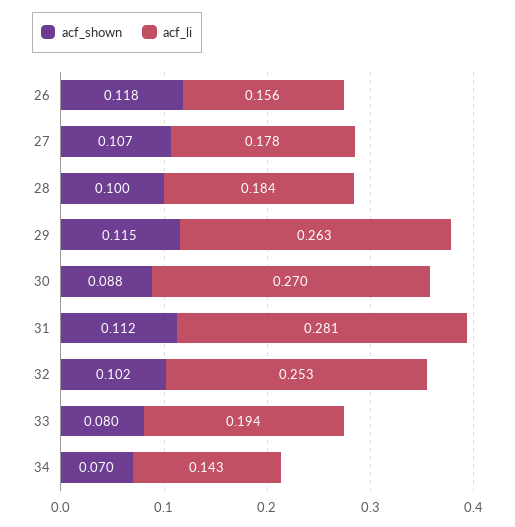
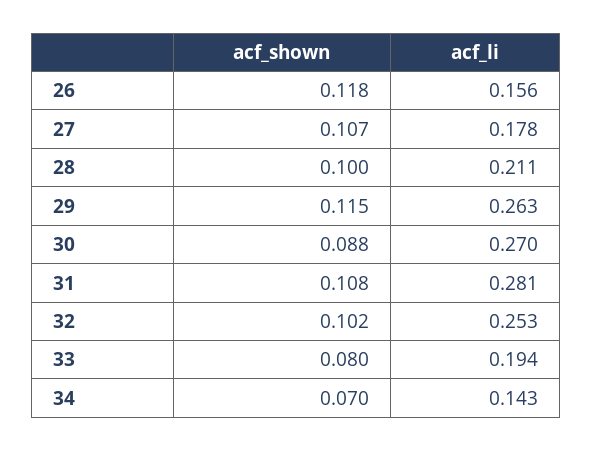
  {
    "acf_shown": {
      "26": 0.118,
      "27": 0.107,
      "28": 0.1,
      "29": 0.115,
      "30": 0.088,
-     "31": 0.112,
+     "31": 0.108,
      "32": 0.102,
      "33": 0.08,
      "34": 0.07
    },
    "acf_li": {
      "26": 0.156,
      "27": 0.178,
-     "28": 0.184,
+     "28": 0.211,
      "29": 0.263,
      "30": 0.27,
      "31": 0.281,
      "32": 0.253,
      "33": 0.194,
      "34": 0.143
    }
  }

